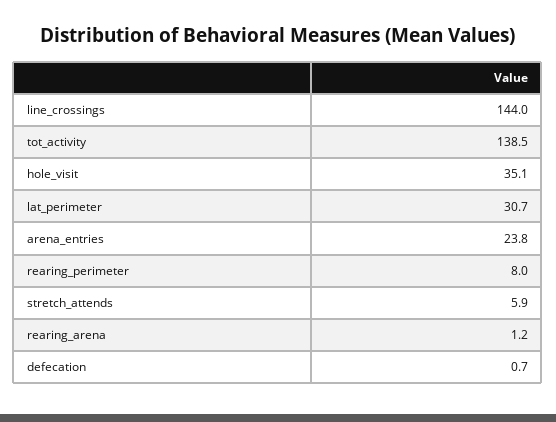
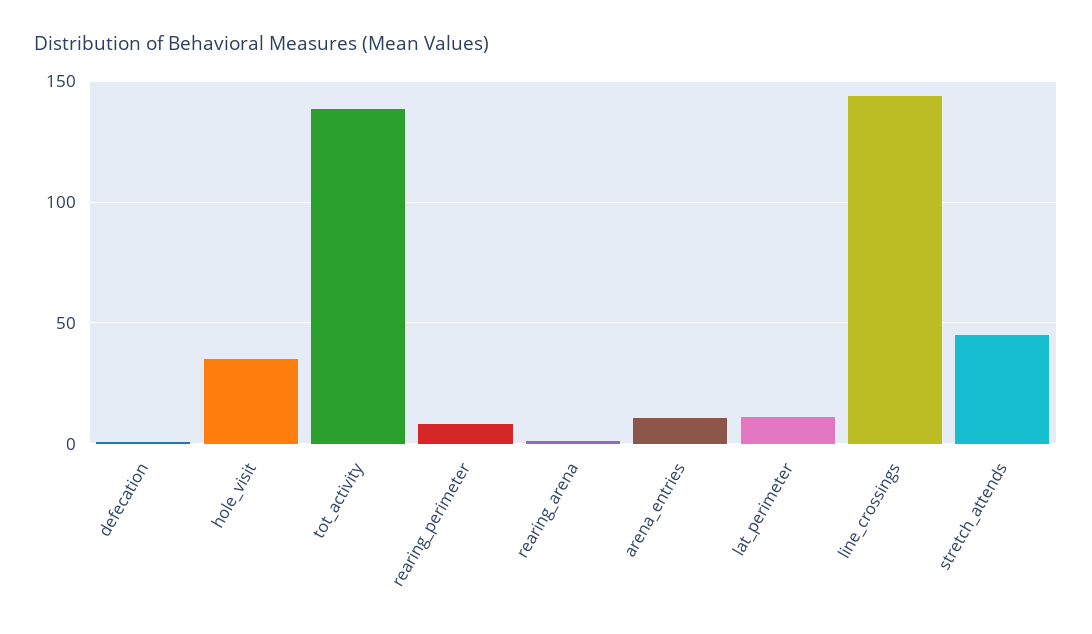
  {
    "line_crossings": 144,
    "tot_activity": 138.5,
    "hole_visit": 35.1,
-   "lat_perimeter": 30.7,
+   "lat_perimeter": 10,
-   "arena_entries": 23.8,
+   "arena_entries": 10,
    "rearing_perimeter": 8,
-   "stretch_attends": 5.9,
+   "stretch_attends": 45,
    "rearing_arena": 1.2,
    "defecation": 0.7
  }

